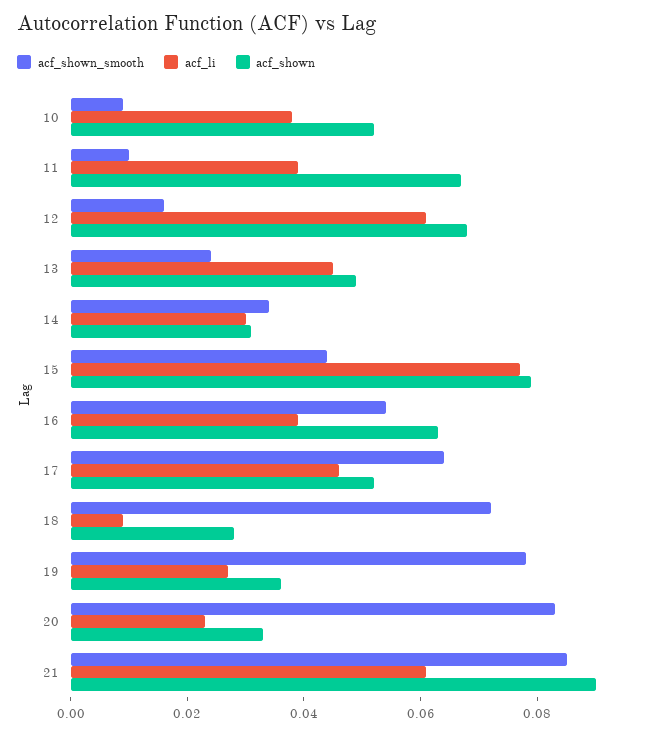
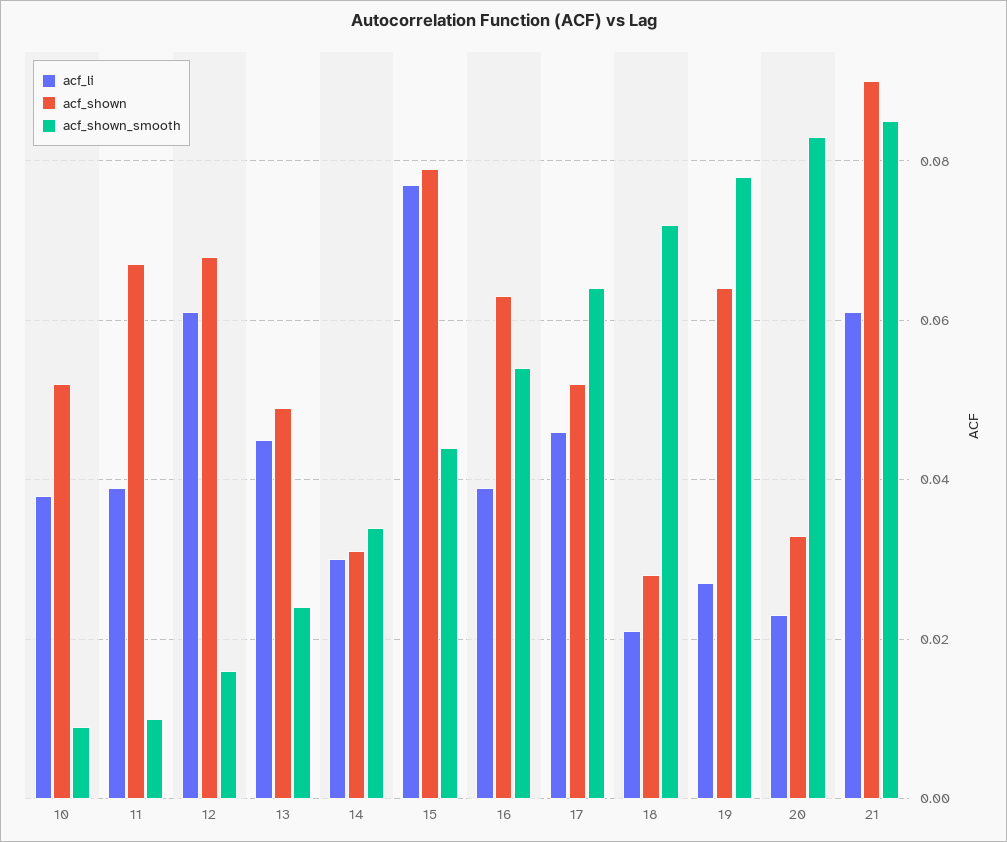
  {
    "acf_shown_smooth": {
      "10": 0.01,
      "11": 0.01,
      "12": 0.015,
      "13": 0.025,
      "14": 0.035,
      "15": 0.045,
      "16": 0.055,
      "17": 0.065,
      "18": 0.07,
      "19": 0.08,
      "20": 0.085,
      "21": 0.085
    },
    "acf_li": {
      "10": 0.04,
      "11": 0.04,
      "12": 0.06,
      "13": 0.045,
      "14": 0.03,
      "15": 0.075,
      "16": 0.04,
      "17": 0.045,
-     "18": 0.01,
+     "18": 0.02,
      "19": 0.025,
      "20": 0.025,
      "21": 0.06
    },
    "acf_shown": {
      "10": 0.05,
      "11": 0.065,
      "12": 0.07,
      "13": 0.05,
      "14": 0.03,
      "15": 0.08,
      "16": 0.065,
      "17": 0.05,
      "18": 0.03,
-     "19": 0.035,
+     "19": 0.065,
      "20": 0.035,
      "21": 0.09
    }
  }

